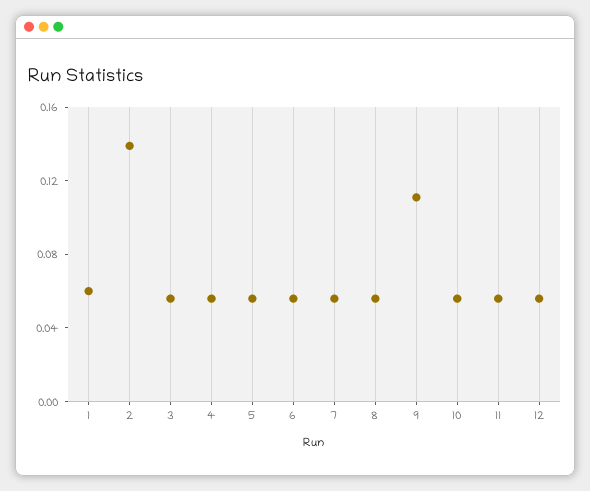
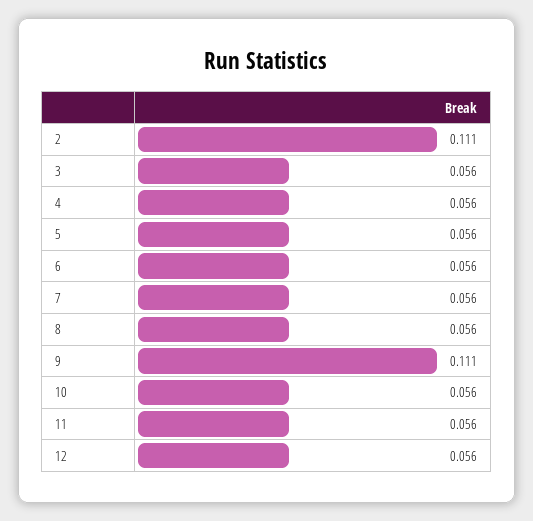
  {
-   "1": 0.06,
-   "2": 0.14,
+   "2": 0.111,
    "3": 0.056,
    "4": 0.056,
    "5": 0.056,
    "6": 0.056,
    "7": 0.056,
    "8": 0.056,
    "9": 0.111,
    "10": 0.056,
    "11": 0.056,
    "12": 0.056
  }

